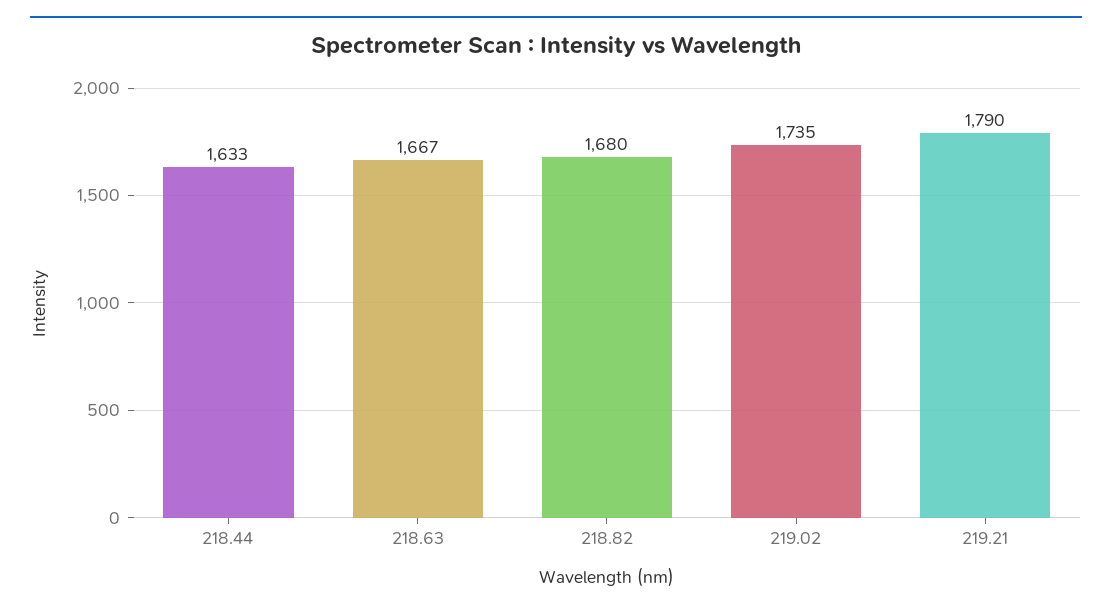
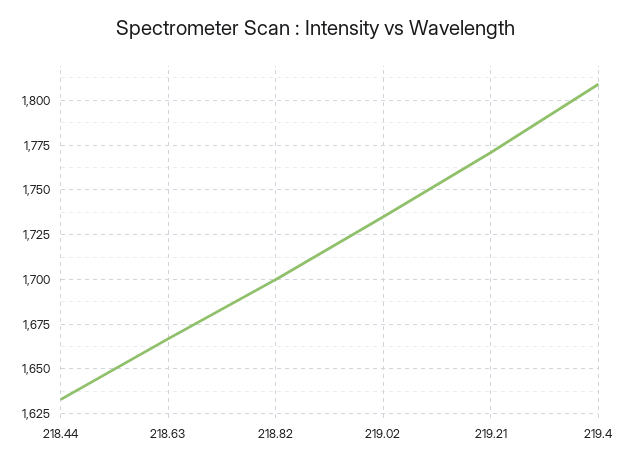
  {
    "218.44": 1633,
    "218.63": 1667,
-   "218.82": 1680,
+   "218.82": 1700,
    "219.02": 1735,
-   "219.21": 1790
+   "219.21": 1770,
+   "219.4": 1810
  }

